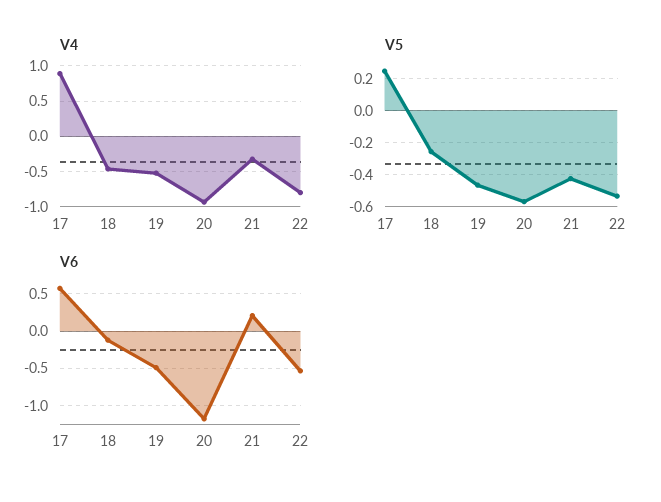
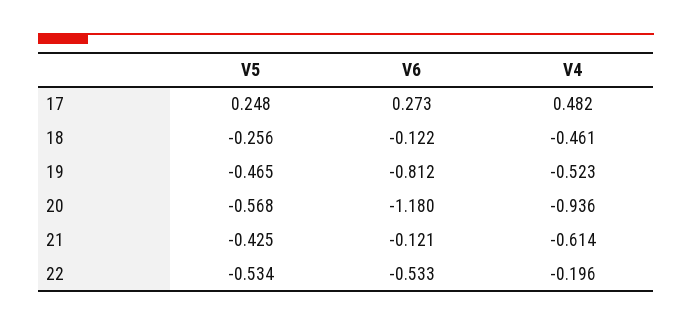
  {
    "V4": {
-     "17": 0.9,
+     "17": 0.482,
      "18": -0.461,
      "19": -0.523,
      "20": -0.936,
-     "21": -0.3,
+     "21": -0.614,
-     "22": -0.8
+     "22": -0.196
    },
    "V5": {
      "17": 0.248,
      "18": -0.256,
      "19": -0.465,
      "20": -0.568,
      "21": -0.425,
      "22": -0.534
    },
    "V6": {
-     "17": 0.6,
+     "17": 0.273,
      "18": -0.122,
-     "19": -0.5,
+     "19": -0.812,
      "20": -1.18,
-     "21": 0.2,
+     "21": -0.121,
      "22": -0.533
    }
  }

